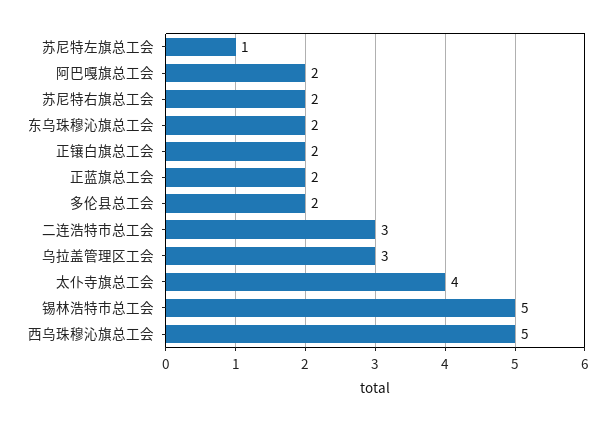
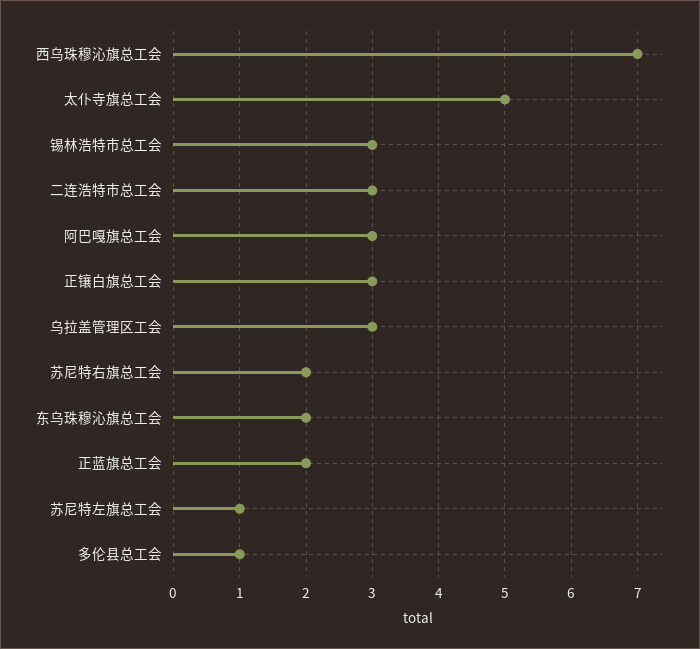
  {
    "苏尼特左旗总工会": 1,
-   "阿巴嘎旗总工会": 2,
+   "阿巴嘎旗总工会": 3,
    "苏尼特右旗总工会": 2,
    "东乌珠穆沁旗总工会": 2,
-   "正镶白旗总工会": 2,
+   "正镶白旗总工会": 3,
    "正蓝旗总工会": 2,
-   "多伦县总工会": 2,
+   "多伦县总工会": 1,
    "二连浩特市总工会": 3,
    "乌拉盖管理区工会": 3,
-   "太仆寺旗总工会": 4,
+   "太仆寺旗总工会": 5,
-   "锡林浩特市总工会": 5,
+   "锡林浩特市总工会": 3,
-   "西乌珠穆沁旗总工会": 5
+   "西乌珠穆沁旗总工会": 7
  }

